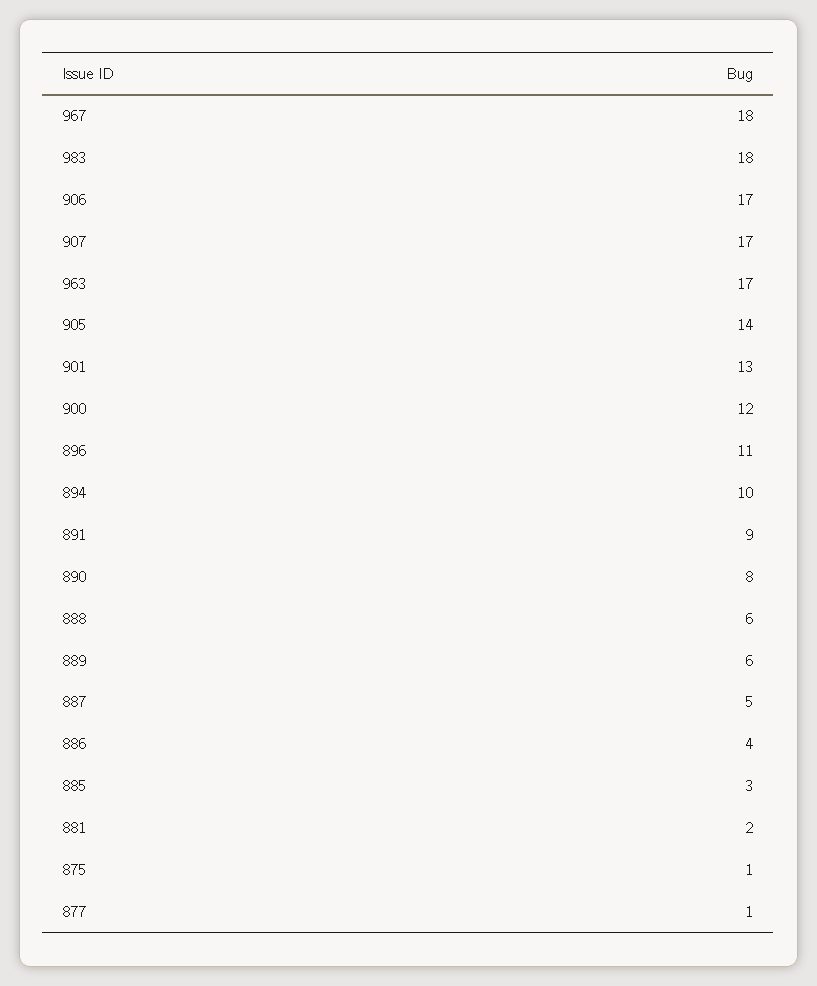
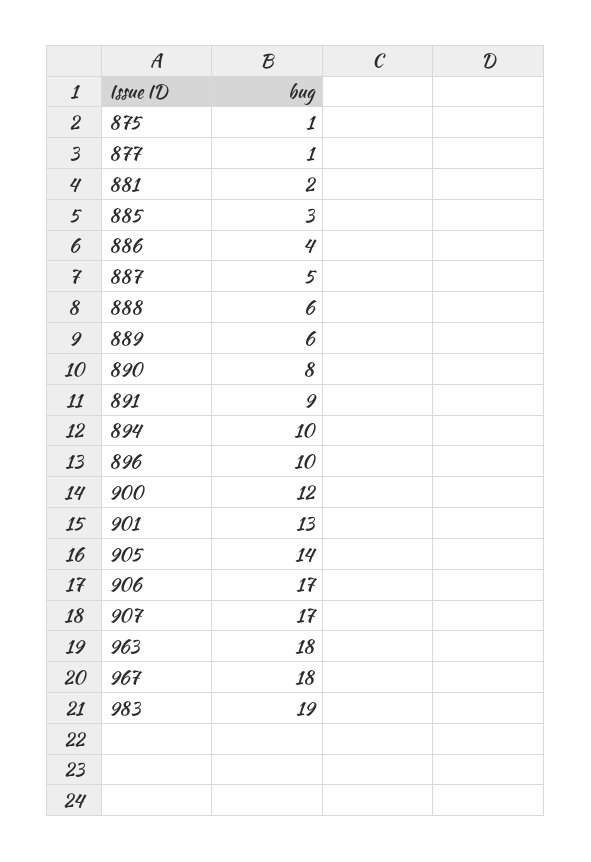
  {
    "967": 18,
-   "983": 18,
+   "983": 19,
    "906": 17,
    "907": 17,
-   "963": 17,
+   "963": 18,
    "905": 14,
    "901": 13,
    "900": 12,
-   "896": 11,
+   "896": 10,
    "894": 10,
    "891": 9,
    "890": 8,
    "888": 6,
    "889": 6,
    "887": 5,
    "886": 4,
    "885": 3,
    "881": 2,
    "875": 1,
    "877": 1
  }

